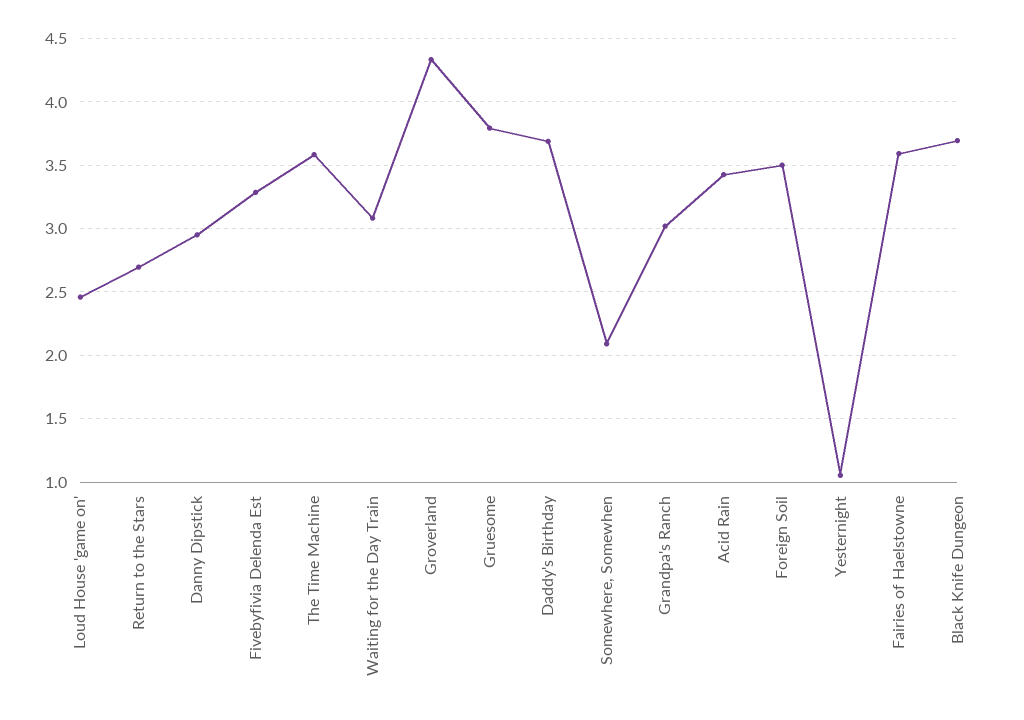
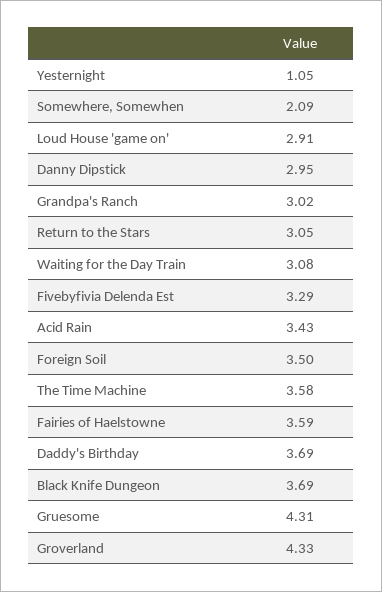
  {
-   "Loud House 'game on'": 2.45,
+   "Loud House 'game on'": 2.91,
-   "Return to the Stars": 2.7,
+   "Return to the Stars": 3.05,
    "Danny Dipstick": 2.95,
    "Fivebyfivia Delenda Est": 3.29,
    "The Time Machine": 3.58,
    "Waiting for the Day Train": 3.08,
    "Groverland": 4.33,
-   "Gruesome": 3.8,
+   "Gruesome": 4.31,
    "Daddy's Birthday": 3.69,
    "Somewhere, Somewhen": 2.09,
    "Grandpa's Ranch": 3.02,
    "Acid Rain": 3.43,
    "Foreign Soil": 3.5,
    "Yesternight": 1.05,
    "Fairies of Haelstowne": 3.59,
    "Black Knife Dungeon": 3.69
  }

